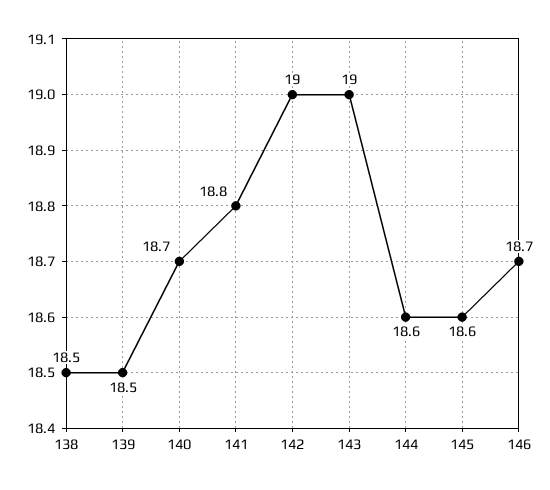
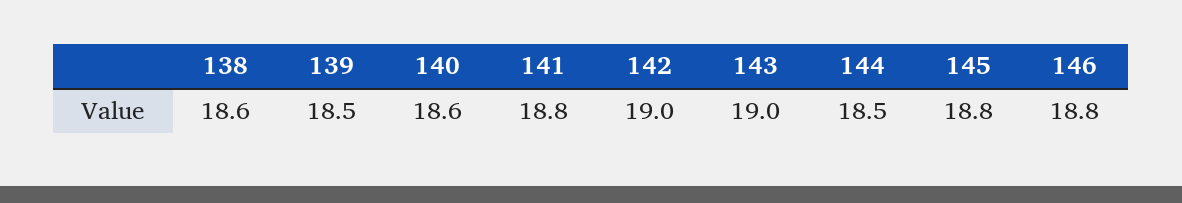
  {
-   "138": 18.5,
+   "138": 18.6,
    "139": 18.5,
-   "140": 18.7,
+   "140": 18.6,
    "141": 18.8,
    "142": 19,
    "143": 19,
-   "144": 18.6,
+   "144": 18.5,
-   "145": 18.6,
+   "145": 18.8,
-   "146": 18.7
+   "146": 18.8
  }

